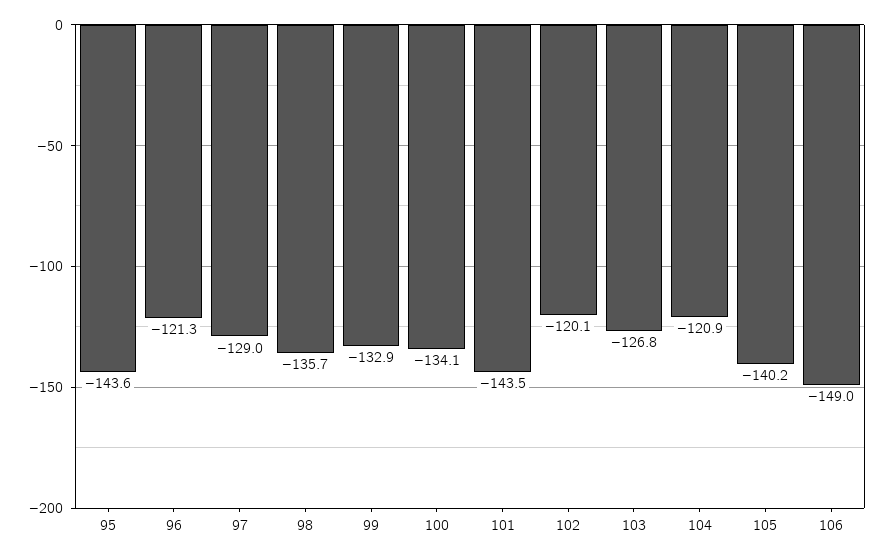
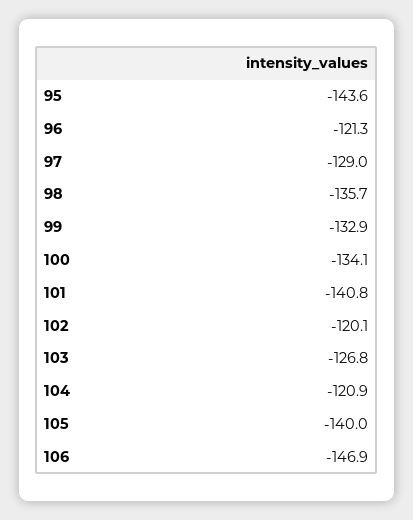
  {
    "95": -143.6,
    "96": -121.3,
    "97": -129,
    "98": -135.7,
    "99": -132.9,
    "100": -134.1,
-   "101": -143.5,
+   "101": -140.8,
    "102": -120.1,
    "103": -126.8,
    "104": -120.9,
-   "105": -140.2,
+   "105": -140,
-   "106": -149
+   "106": -146.9
  }

